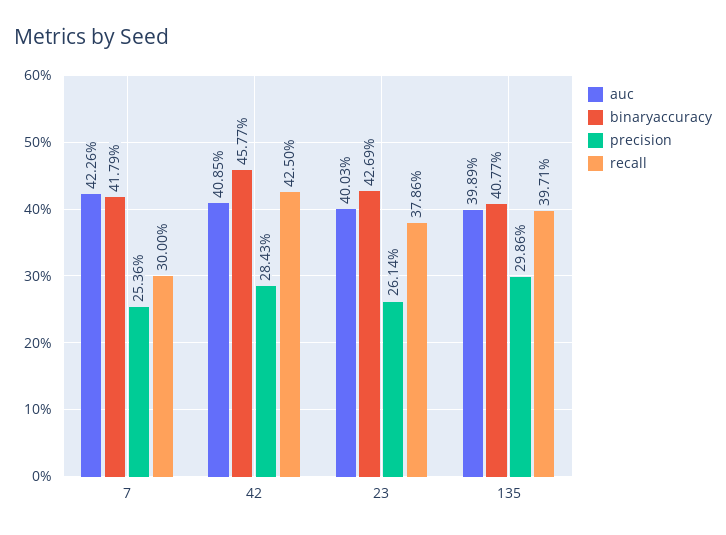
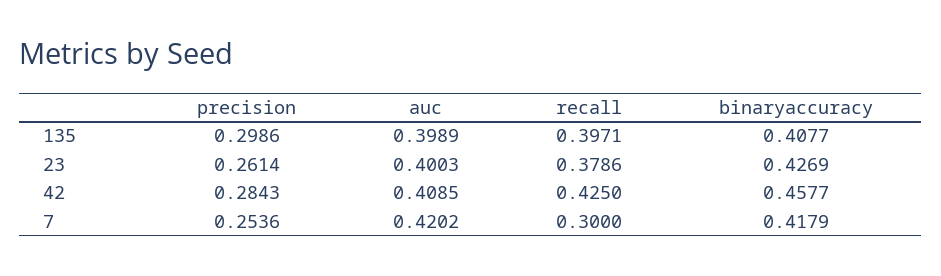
  {
    "auc": {
-     "7": 0.4226,
+     "7": 0.4202,
      "42": 0.4085,
      "23": 0.4003,
      "135": 0.3989
    },
    "binaryaccuracy": {
      "7": 0.4179,
      "42": 0.4577,
      "23": 0.4269,
      "135": 0.4077
    },
    "precision": {
      "7": 0.2536,
      "42": 0.2843,
      "23": 0.2614,
      "135": 0.2986
    },
    "recall": {
      "7": 0.3,
      "42": 0.425,
      "23": 0.3786,
      "135": 0.3971
    }
  }

